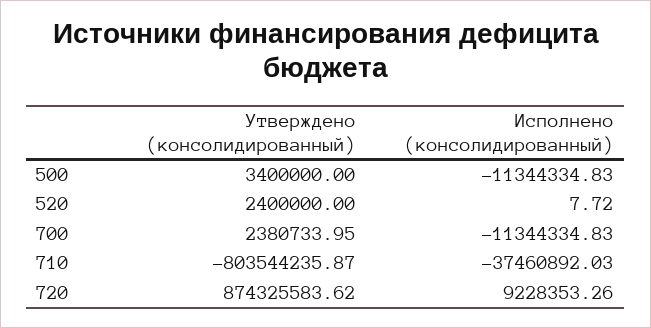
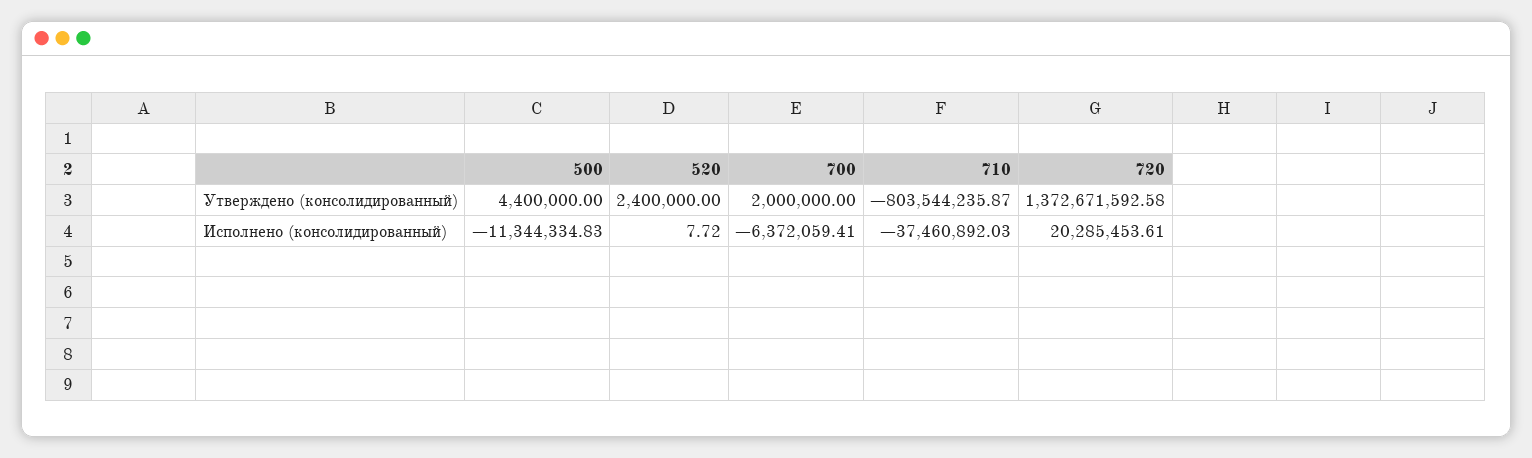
  {
    "Утверждено (консолидированный)": {
-     "500": 3400000,
+     "500": 4400000,
      "520": 2400000,
-     "700": 2380733.95,
+     "700": 2000000,
      "710": -803544235.87,
-     "720": 874325583.62
+     "720": 1372671592.58
    },
    "Исполнено (консолидированный)": {
      "500": -11344334.83,
      "520": 7.72,
-     "700": -11344334.83,
+     "700": -6372059.41,
      "710": -37460892.03,
-     "720": 9228353.26
+     "720": 20285453.61
    }
  }

